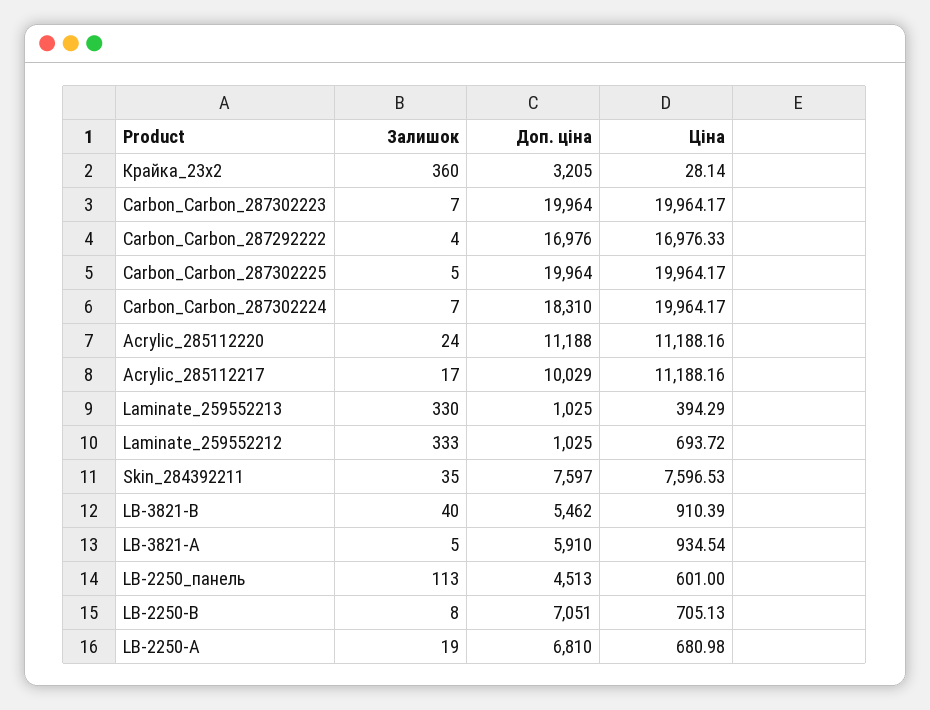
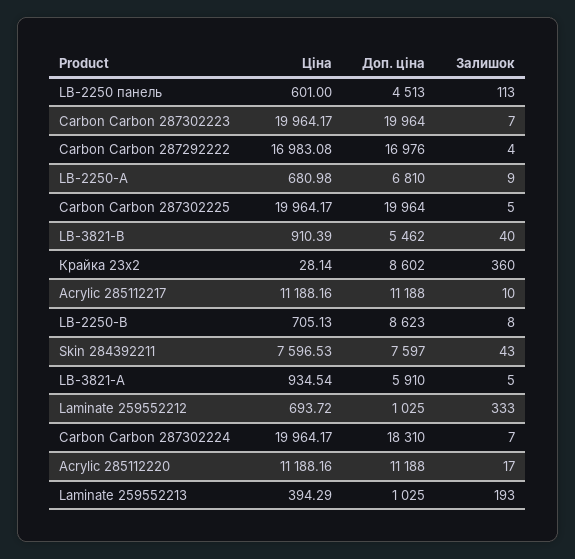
  {
    "Залишок": {
      "Крайка_23x2": 360,
      "Carbon_Carbon_287302223": 7,
      "Carbon_Carbon_287292222": 4,
      "Carbon_Carbon_287302225": 5,
      "Carbon_Carbon_287302224": 7,
-     "Acrylic_285112220": 24,
+     "Acrylic_285112220": 17,
-     "Acrylic_285112217": 17,
+     "Acrylic_285112217": 10,
-     "Laminate_259552213": 330,
+     "Laminate_259552213": 193,
      "Laminate_259552212": 333,
-     "Skin_284392211": 35,
+     "Skin_284392211": 43,
      "LB-3821-В": 40,
      "LB-3821-А": 5,
      "LB-2250_панель": 113,
      "LB-2250-В": 8,
-     "LB-2250-А": 19
+     "LB-2250-А": 9
    },
    "Доп. ціна": {
-     "Крайка_23x2": 3205,
+     "Крайка_23x2": 8602,
      "Carbon_Carbon_287302223": 19964,
      "Carbon_Carbon_287292222": 16976,
      "Carbon_Carbon_287302225": 19964,
      "Carbon_Carbon_287302224": 18310,
      "Acrylic_285112220": 11188,
-     "Acrylic_285112217": 10029,
+     "Acrylic_285112217": 11188,
      "Laminate_259552213": 1025,
      "Laminate_259552212": 1025,
      "Skin_284392211": 7597,
      "LB-3821-В": 5462,
      "LB-3821-А": 5910,
      "LB-2250_панель": 4513,
-     "LB-2250-В": 7051,
+     "LB-2250-В": 8623,
      "LB-2250-А": 6810
    },
    "Ціна": {
      "Крайка_23x2": 28.14,
      "Carbon_Carbon_287302223": 19964.17,
-     "Carbon_Carbon_287292222": 16976.33,
+     "Carbon_Carbon_287292222": 16983.08,
      "Carbon_Carbon_287302225": 19964.17,
      "Carbon_Carbon_287302224": 19964.17,
      "Acrylic_285112220": 11188.16,
      "Acrylic_285112217": 11188.16,
      "Laminate_259552213": 394.29,
      "Laminate_259552212": 693.72,
      "Skin_284392211": 7596.53,
      "LB-3821-В": 910.39,
      "LB-3821-А": 934.54,
      "LB-2250_панель": 601,
      "LB-2250-В": 705.13,
      "LB-2250-А": 680.98
    }
  }

